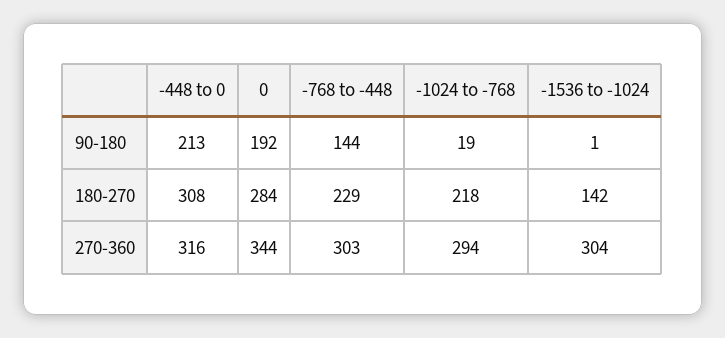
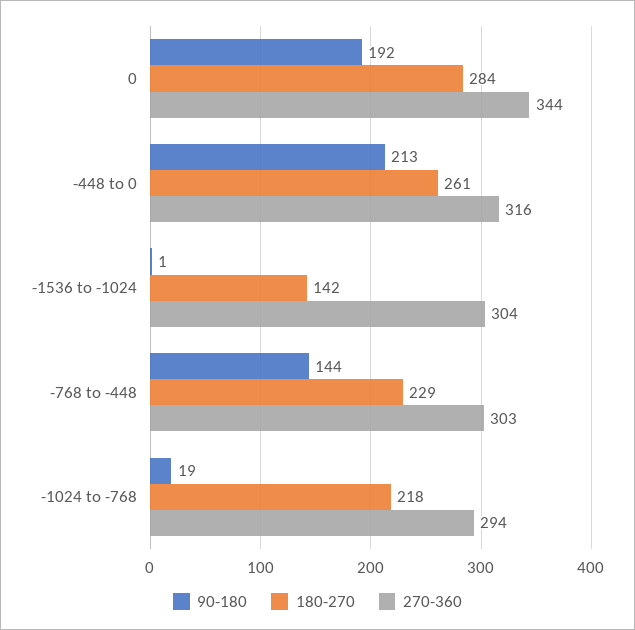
  {
    "90-180": {
      "-448 to 0": 213,
      "0": 192,
      "-768 to -448": 144,
      "-1024 to -768": 19,
      "-1536 to -1024": 1
    },
    "180-270": {
-     "-448 to 0": 308,
+     "-448 to 0": 261,
      "0": 284,
      "-768 to -448": 229,
      "-1024 to -768": 218,
      "-1536 to -1024": 142
    },
    "270-360": {
      "-448 to 0": 316,
      "0": 344,
      "-768 to -448": 303,
      "-1024 to -768": 294,
      "-1536 to -1024": 304
    }
  }

